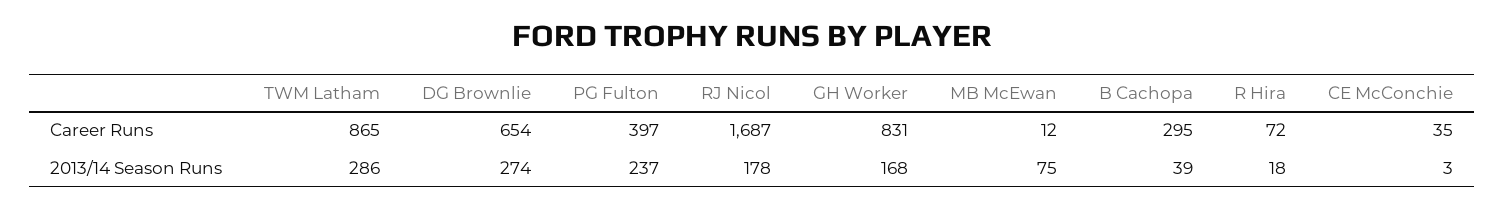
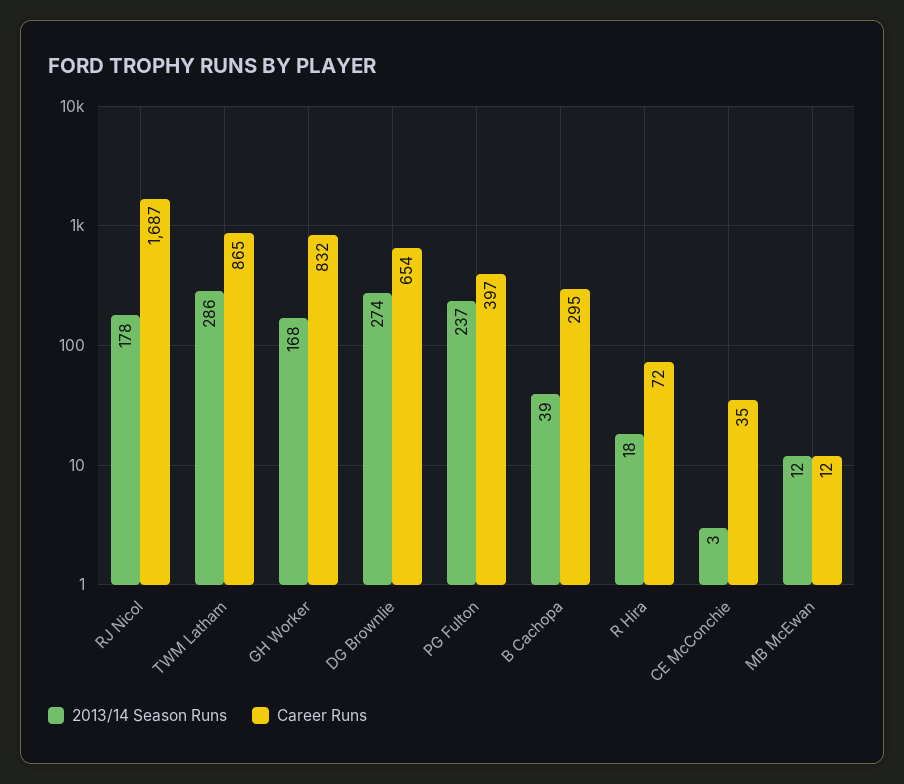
  {
    "Career Runs": {
      "TWM Latham": 865,
      "DG Brownlie": 654,
      "PG Fulton": 397,
      "RJ Nicol": 1687,
-     "GH Worker": 831,
+     "GH Worker": 832,
      "MB McEwan": 12,
      "B Cachopa": 295,
      "R Hira": 72,
      "CE McConchie": 35
    },
    "2013/14 Season Runs": {
      "TWM Latham": 286,
      "DG Brownlie": 274,
      "PG Fulton": 237,
      "RJ Nicol": 178,
      "GH Worker": 168,
-     "MB McEwan": 75,
+     "MB McEwan": 12,
      "B Cachopa": 39,
      "R Hira": 18,
      "CE McConchie": 3
    }
  }

